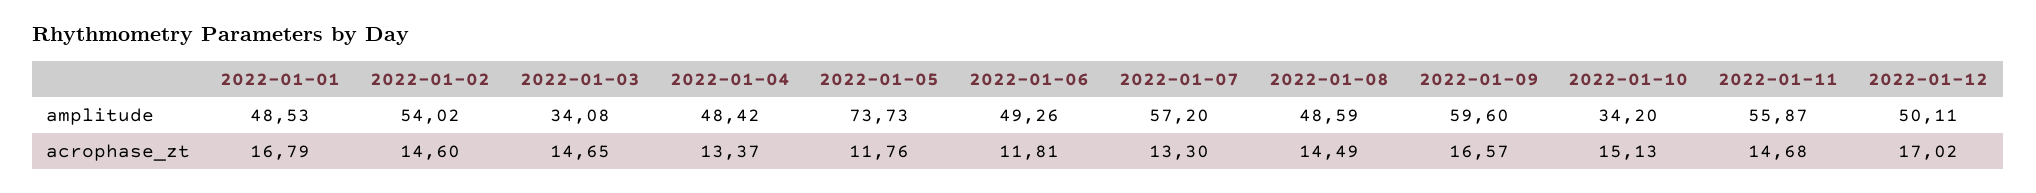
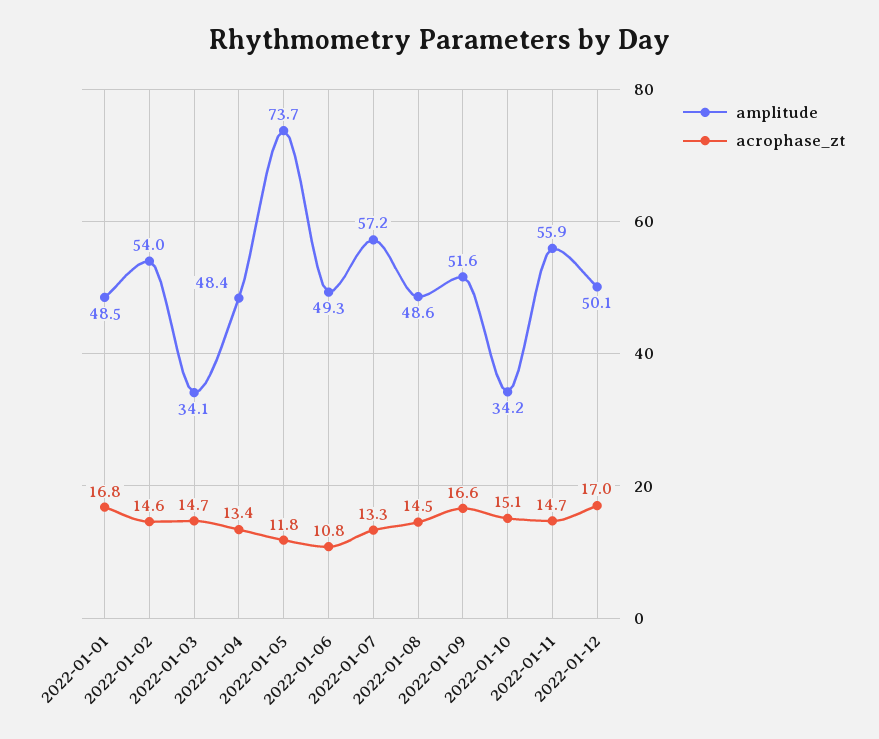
  {
    "amplitude": {
      "2022-01-01": 48.53,
      "2022-01-02": 54.02,
      "2022-01-03": 34.08,
      "2022-01-04": 48.42,
      "2022-01-05": 73.73,
      "2022-01-06": 49.26,
      "2022-01-07": 57.2,
      "2022-01-08": 48.59,
-     "2022-01-09": 59.6,
+     "2022-01-09": 51.6,
      "2022-01-10": 34.2,
      "2022-01-11": 55.87,
      "2022-01-12": 50.11
    },
    "acrophase_zt": {
      "2022-01-01": 16.79,
      "2022-01-02": 14.6,
      "2022-01-03": 14.65,
      "2022-01-04": 13.37,
      "2022-01-05": 11.76,
-     "2022-01-06": 11.81,
+     "2022-01-06": 10.8,
      "2022-01-07": 13.3,
      "2022-01-08": 14.49,
      "2022-01-09": 16.57,
      "2022-01-10": 15.13,
      "2022-01-11": 14.68,
      "2022-01-12": 17.02
    }
  }

